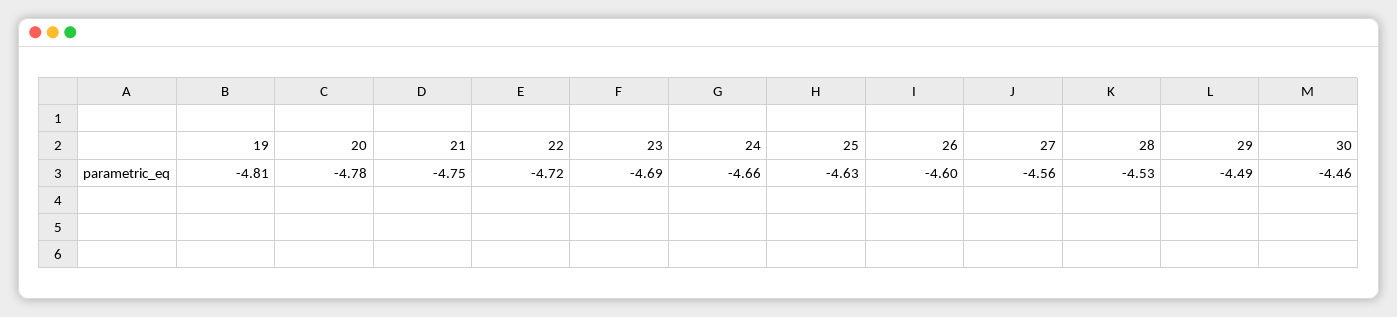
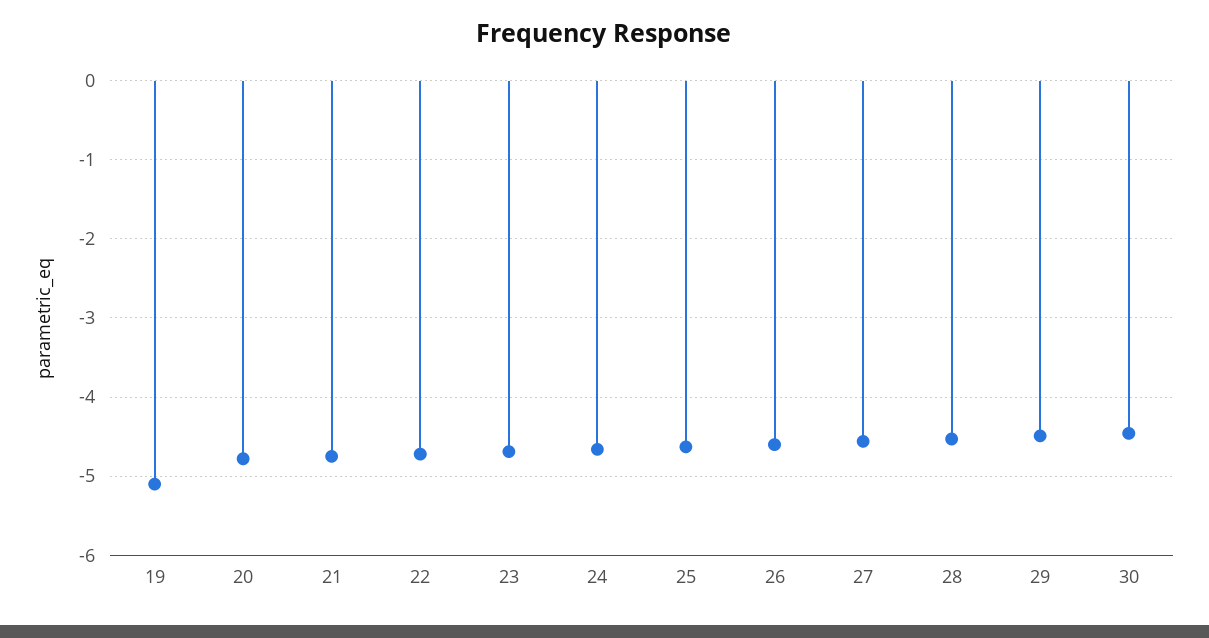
  {
-   "19": -4.81,
+   "19": -5.1,
    "20": -4.78,
    "21": -4.75,
    "22": -4.72,
    "23": -4.69,
    "24": -4.66,
    "25": -4.63,
    "26": -4.6,
    "27": -4.56,
    "28": -4.53,
    "29": -4.49,
    "30": -4.46
  }

